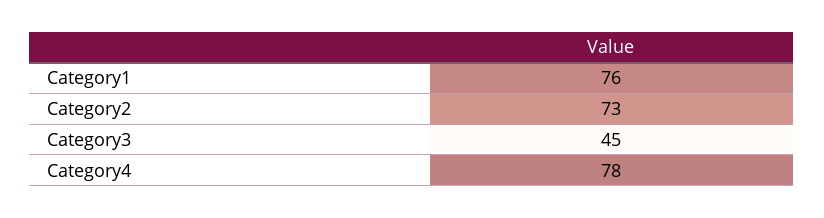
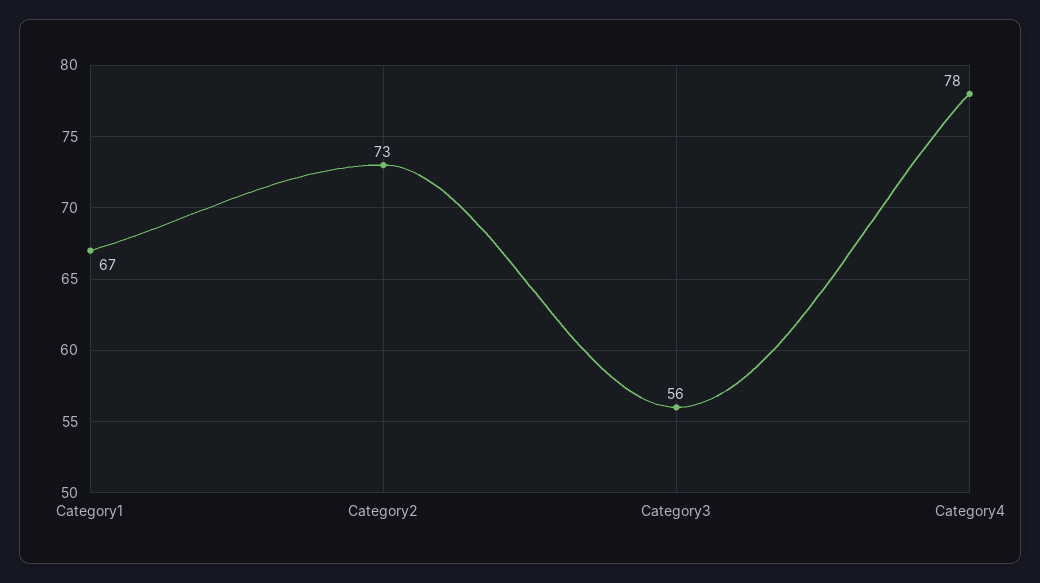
  {
-   "Category1": 76,
+   "Category1": 67,
    "Category2": 73,
-   "Category3": 45,
+   "Category3": 56,
    "Category4": 78
  }

